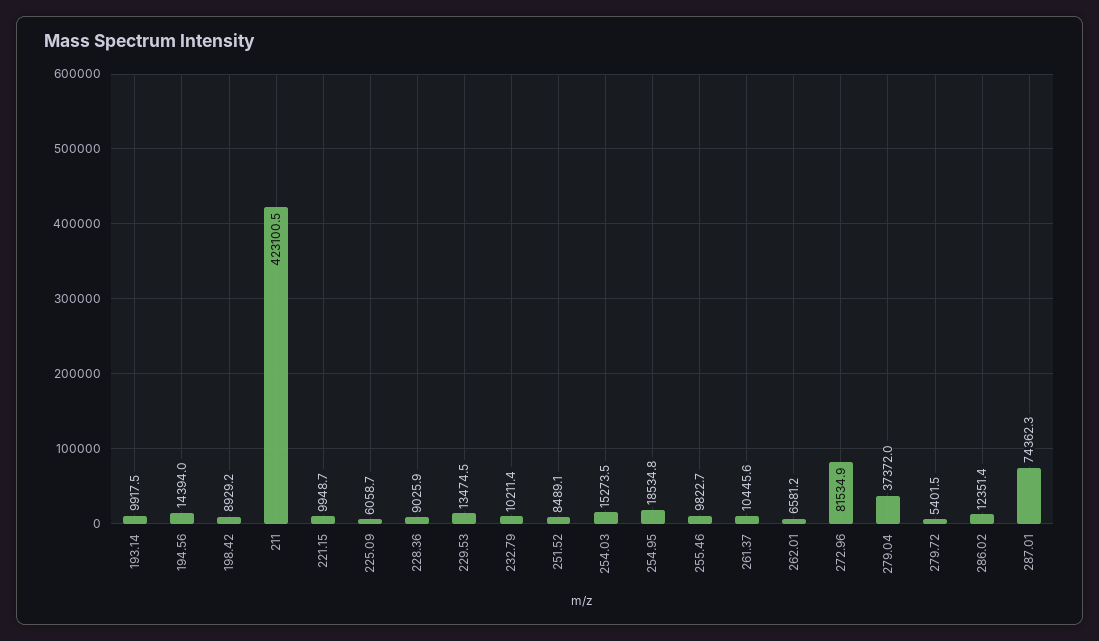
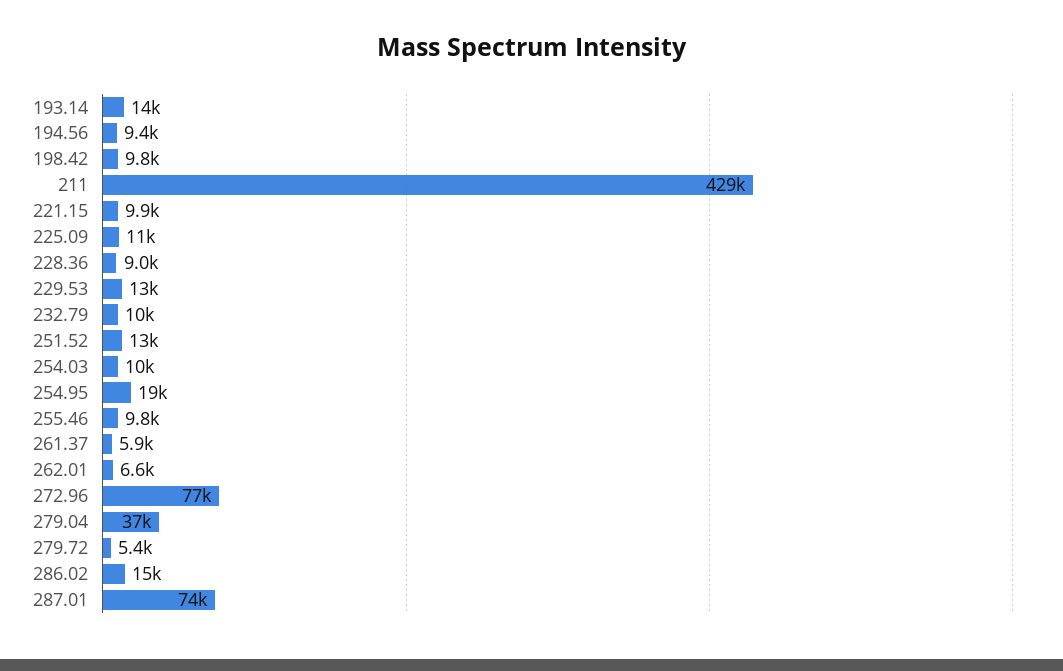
  {
-   "193.14": 9917.5,
+   "193.14": 14000,
-   "194.56": 14394,
+   "194.56": 9400,
-   "198.42": 8929.2,
+   "198.42": 9800,
-   "211": 423100.5,
+   "211": 429000,
    "221.15": 9948.7,
-   "225.09": 6058.7,
+   "225.09": 11000,
    "228.36": 9025.9,
    "229.53": 13474.5,
    "232.79": 10211.4,
-   "251.52": 8489.1,
+   "251.52": 13000,
-   "254.03": 15273.5,
+   "254.03": 10000,
    "254.95": 18534.8,
    "255.46": 9822.7,
-   "261.37": 10445.6,
+   "261.37": 5900,
    "262.01": 6581.2,
-   "272.96": 81534.9,
+   "272.96": 77000,
    "279.04": 37372,
    "279.72": 5401.5,
-   "286.02": 12351.4,
+   "286.02": 15000,
    "287.01": 74362.3
  }

